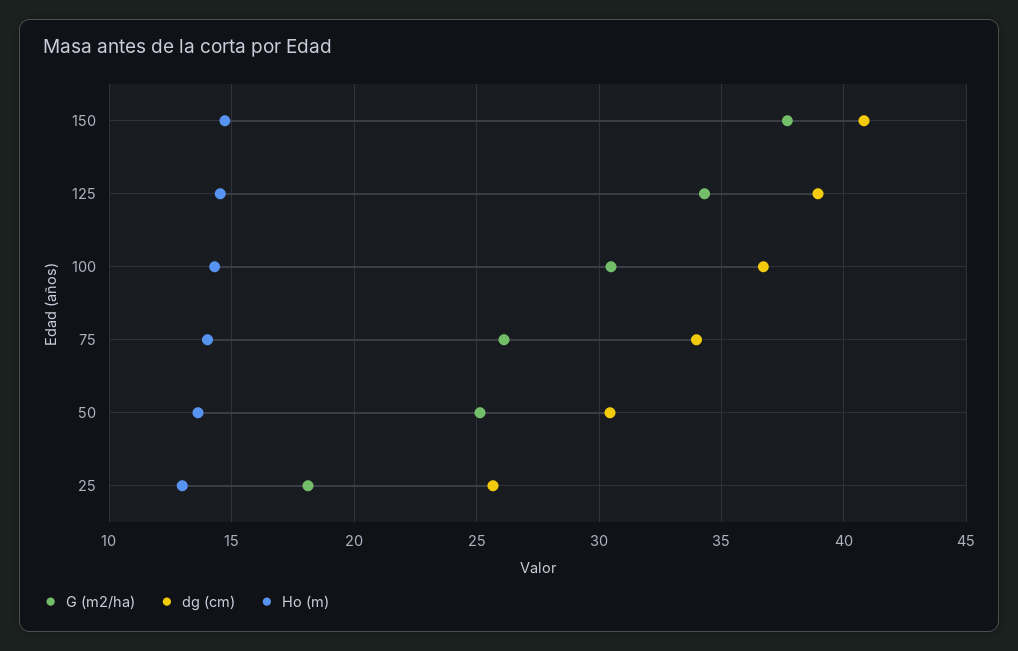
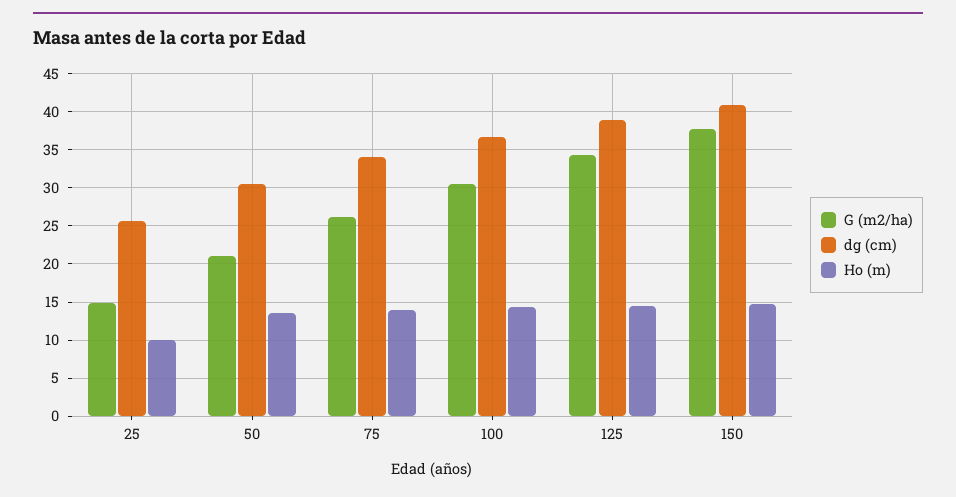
  {
    "G (m2/ha)": {
      "150": 37.5,
      "125": 34.5,
      "100": 30.5,
      "75": 26,
-     "50": 25,
+     "50": 21,
-     "25": 18
+     "25": 15
    },
    "dg (cm)": {
      "150": 41,
      "125": 39,
      "100": 36.5,
      "75": 34,
      "50": 30.5,
      "25": 25.5
    },
    "Ho (m)": {
      "150": 14.5,
      "125": 14.5,
      "100": 14.5,
      "75": 14,
      "50": 13.5,
-     "25": 13
+     "25": 10
    }
  }

